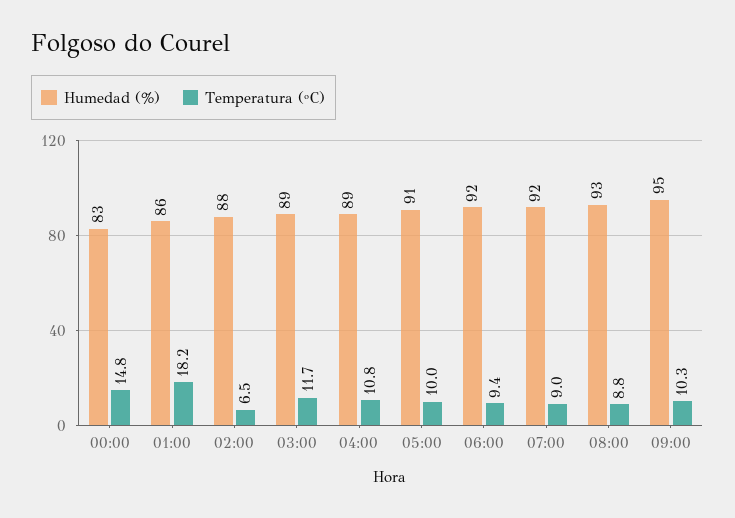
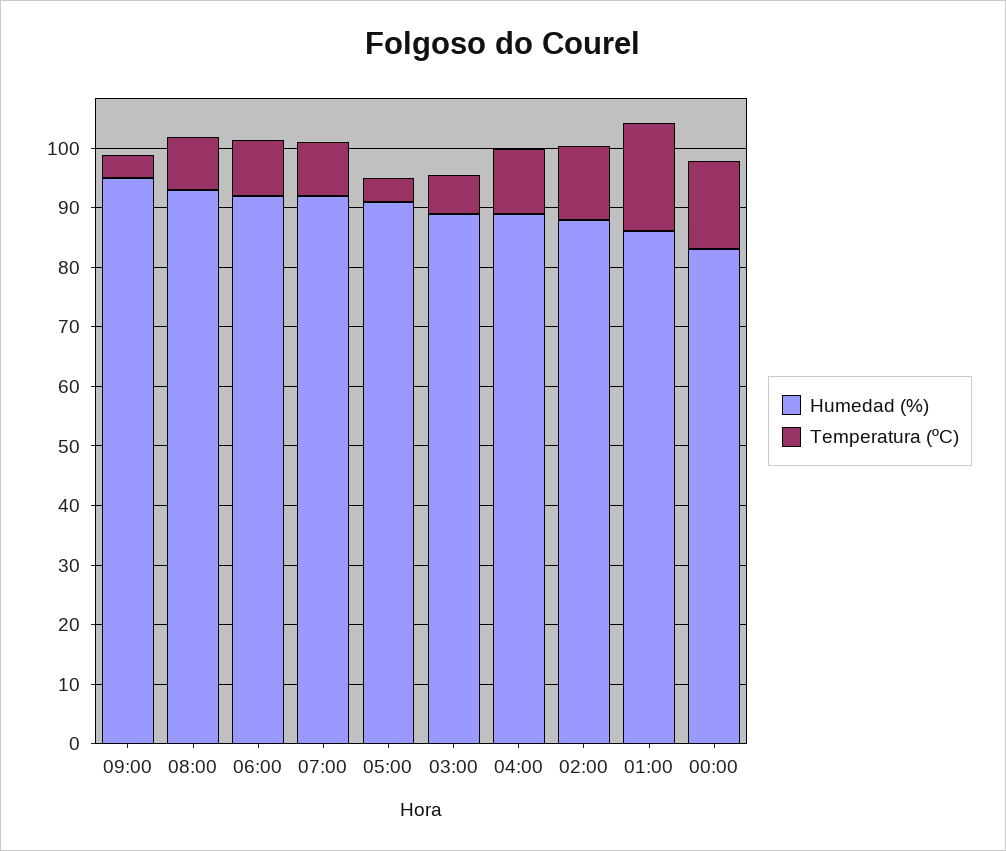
  {
    "Humedad (%)": {
      "00:00": 83,
      "01:00": 86,
      "02:00": 88,
      "03:00": 89,
      "04:00": 89,
      "05:00": 91,
      "06:00": 92,
      "07:00": 92,
      "08:00": 93,
      "09:00": 95
    },
    "Temperatura (ºC)": {
      "00:00": 14.8,
      "01:00": 18.2,
-     "02:00": 6.5,
+     "02:00": 12,
-     "03:00": 11.7,
+     "03:00": 6,
      "04:00": 10.8,
-     "05:00": 10,
+     "05:00": 4,
      "06:00": 9.4,
      "07:00": 9,
      "08:00": 8.8,
-     "09:00": 10.3
+     "09:00": 4
    }
  }

